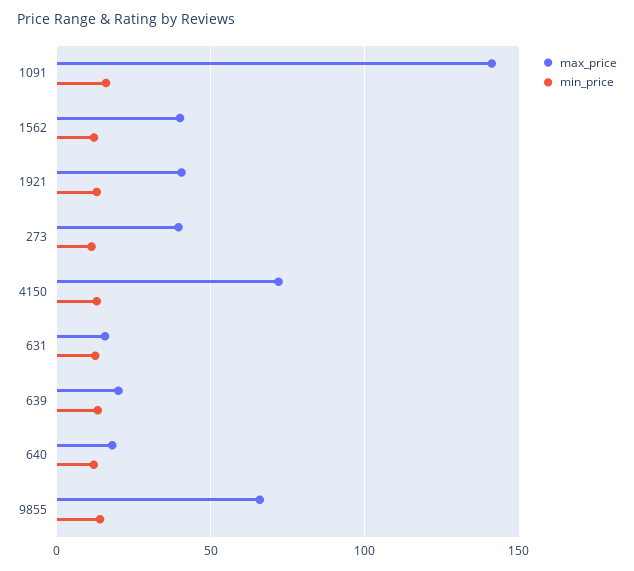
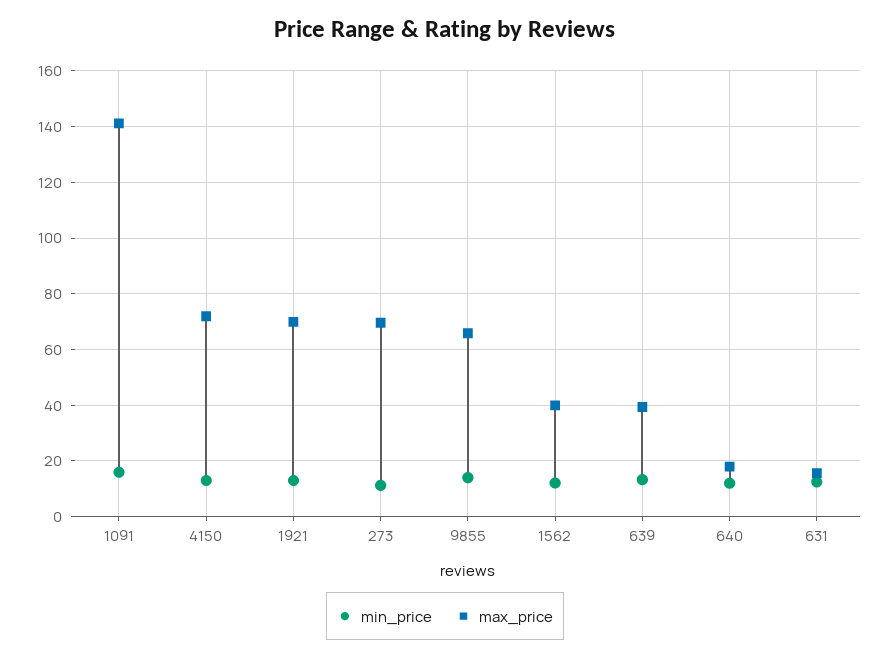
  {
    "max_price": {
      "1091": 140,
      "1562": 40,
-     "1921": 40,
+     "1921": 70,
-     "273": 40,
+     "273": 70,
      "4150": 72.5,
      "631": 15,
-     "639": 20,
+     "639": 40,
      "640": 17.5,
      "9855": 65
    },
    "min_price": {
      "1091": 15,
      "1562": 12.5,
      "1921": 12.5,
      "273": 12.5,
      "4150": 12.5,
      "631": 12.5,
      "639": 12.5,
      "640": 12.5,
      "9855": 15
    }
  }

